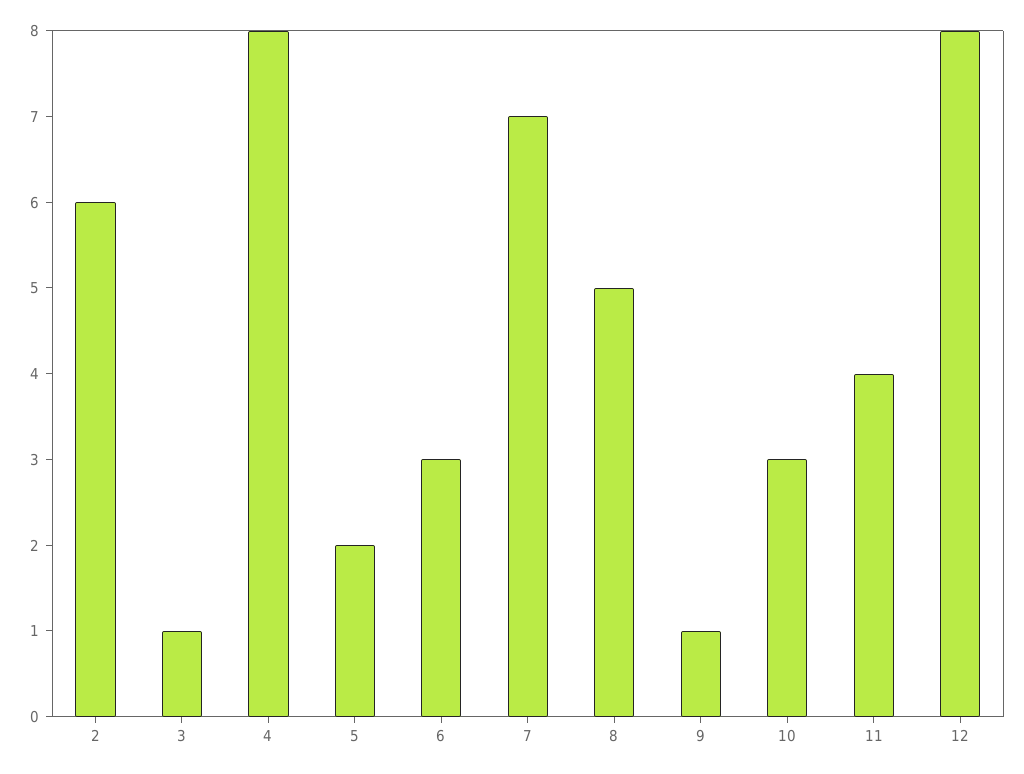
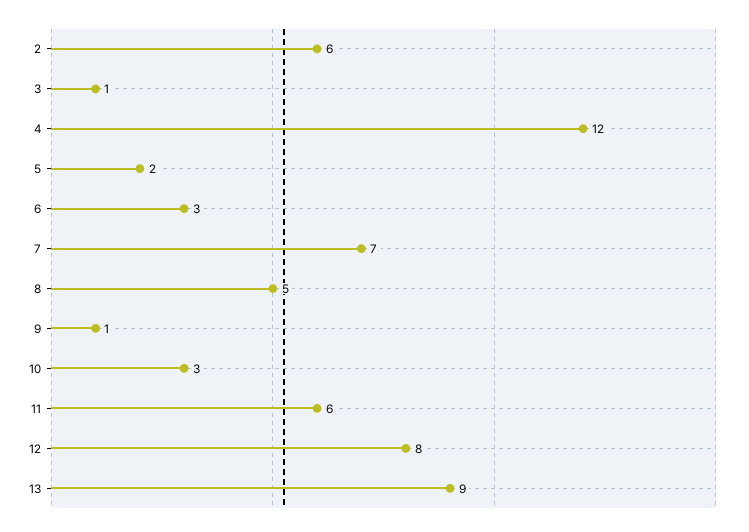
  {
    "2": 6,
    "3": 1,
-   "4": 8,
+   "4": 12,
    "5": 2,
    "6": 3,
    "7": 7,
    "8": 5,
    "9": 1,
    "10": 3,
-   "11": 4,
+   "11": 6,
-   "12": 8
+   "12": 8,
+   "13": 9
  }

